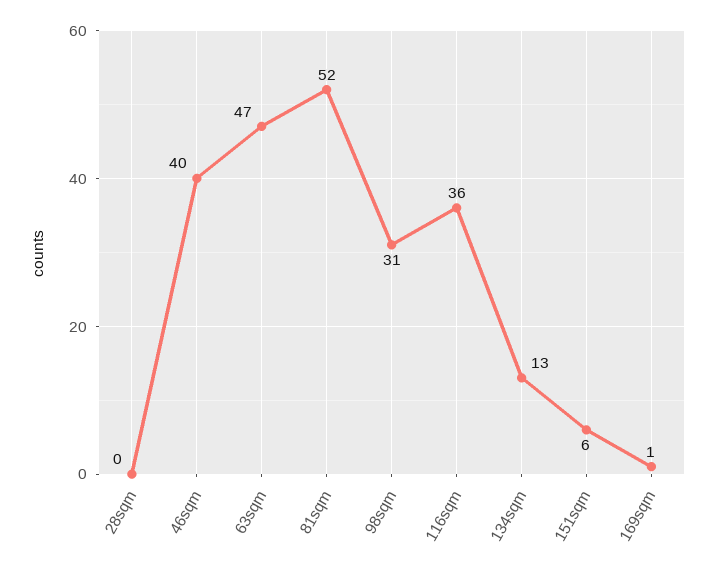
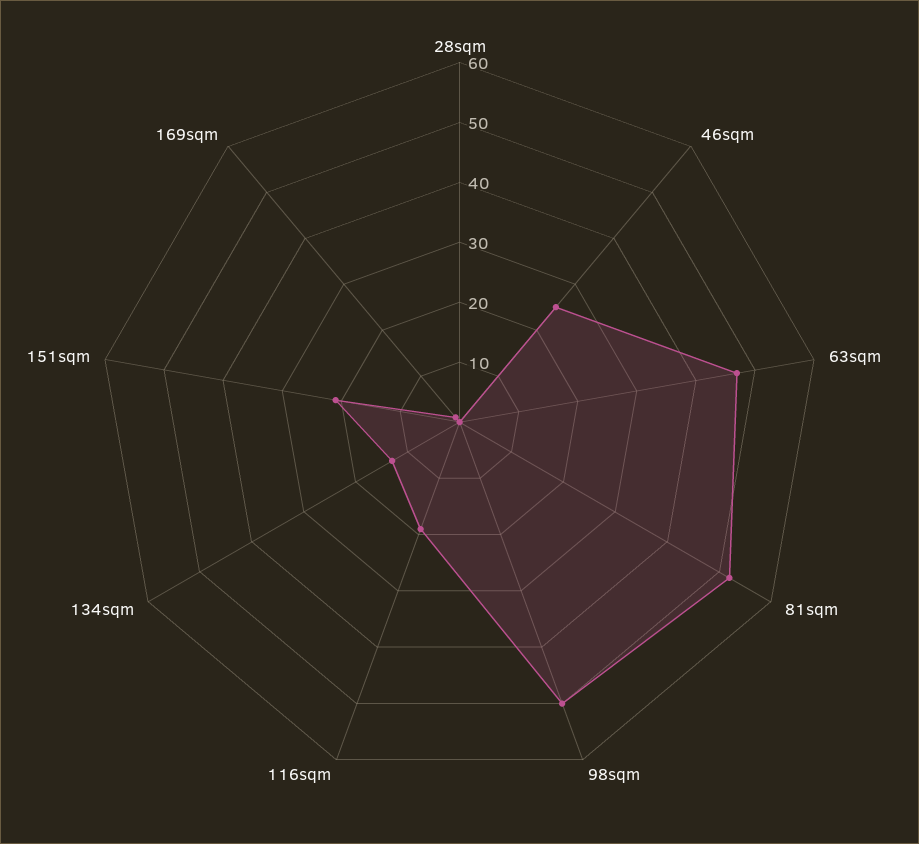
  {
    "28sqm": 0,
-   "46sqm": 40,
+   "46sqm": 25,
    "63sqm": 47,
    "81sqm": 52,
-   "98sqm": 31,
+   "98sqm": 50,
-   "116sqm": 36,
+   "116sqm": 20,
    "134sqm": 13,
-   "151sqm": 6,
+   "151sqm": 20,
    "169sqm": 1
  }

